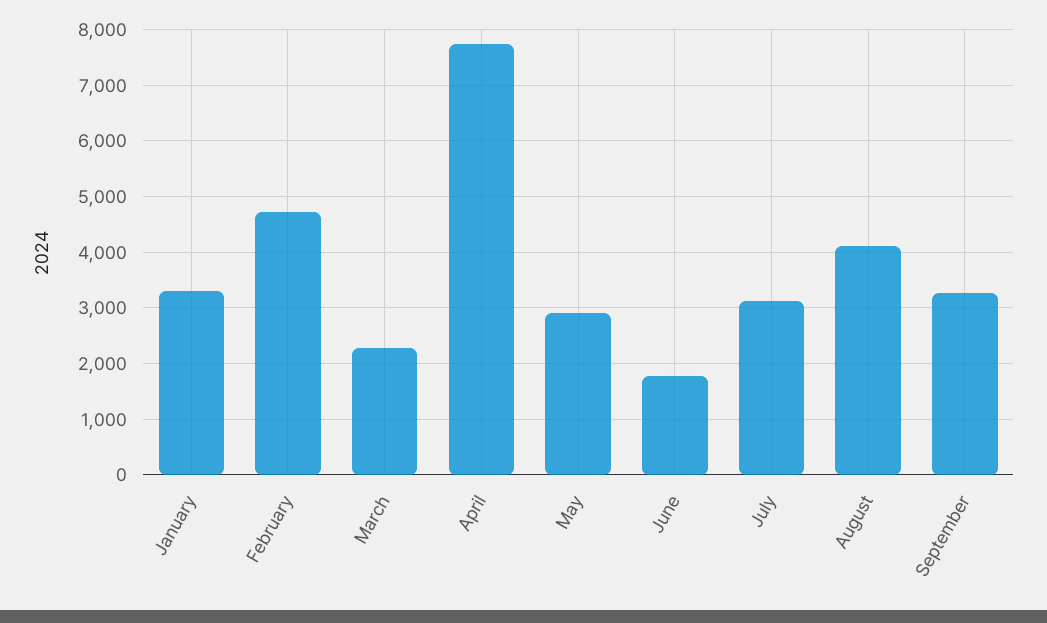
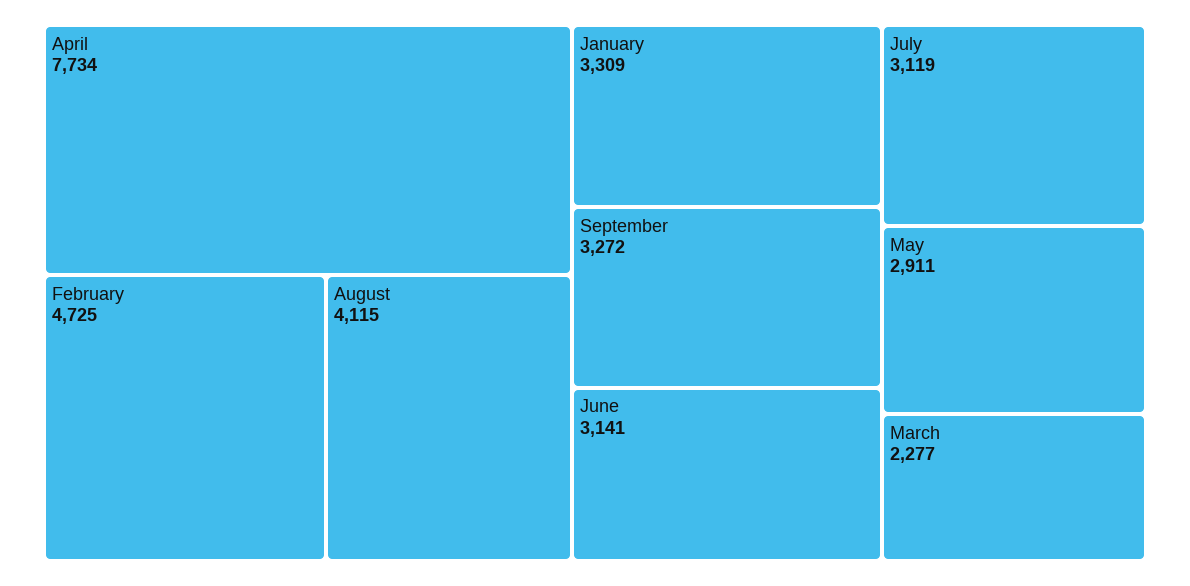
  {
    "January": 3309,
    "February": 4725,
    "March": 2277,
    "April": 7734,
    "May": 2911,
-   "June": 1800,
+   "June": 3141,
    "July": 3119,
    "August": 4115,
    "September": 3272
  }

